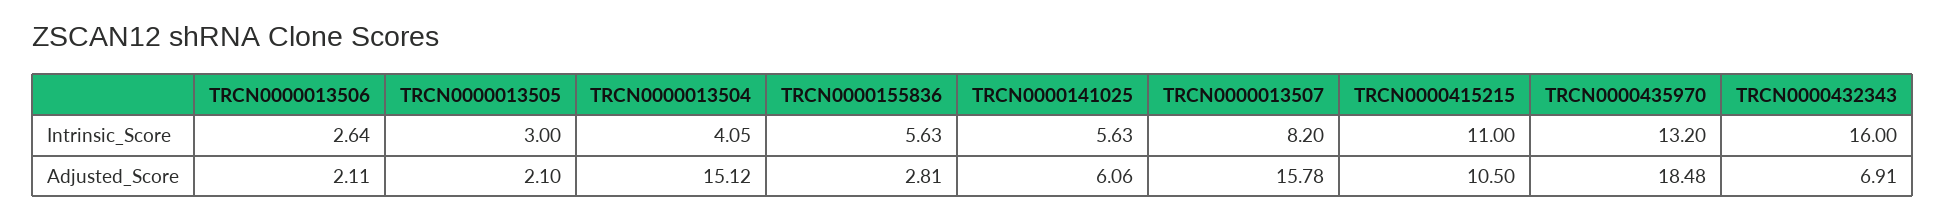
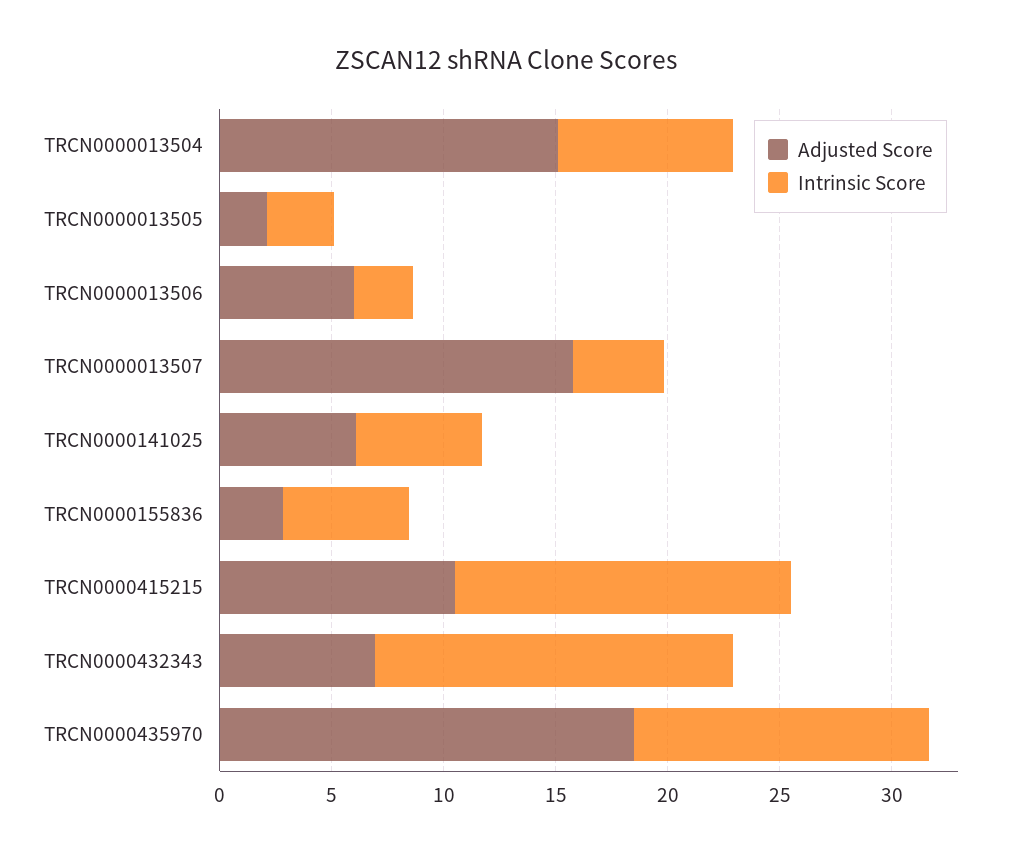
  {
    "Intrinsic_Score": {
      "TRCN0000013506": 2.64,
      "TRCN0000013505": 3,
-     "TRCN0000013504": 4.05,
+     "TRCN0000013504": 8,
      "TRCN0000155836": 5.63,
      "TRCN0000141025": 5.63,
-     "TRCN0000013507": 8.2,
+     "TRCN0000013507": 4,
-     "TRCN0000415215": 11,
+     "TRCN0000415215": 15,
      "TRCN0000435970": 13.2,
      "TRCN0000432343": 16
    },
    "Adjusted_Score": {
-     "TRCN0000013506": 2.11,
+     "TRCN0000013506": 6,
      "TRCN0000013505": 2.1,
      "TRCN0000013504": 15.12,
      "TRCN0000155836": 2.81,
      "TRCN0000141025": 6.06,
      "TRCN0000013507": 15.78,
      "TRCN0000415215": 10.5,
      "TRCN0000435970": 18.48,
      "TRCN0000432343": 6.91
    }
  }

